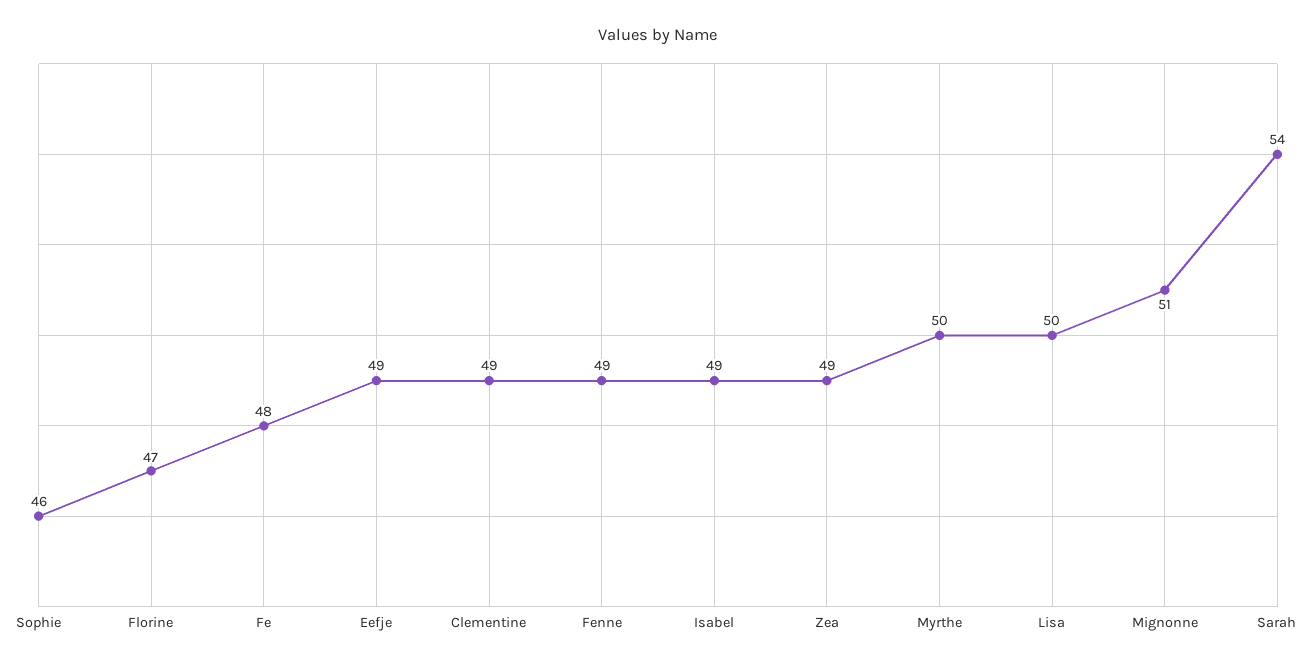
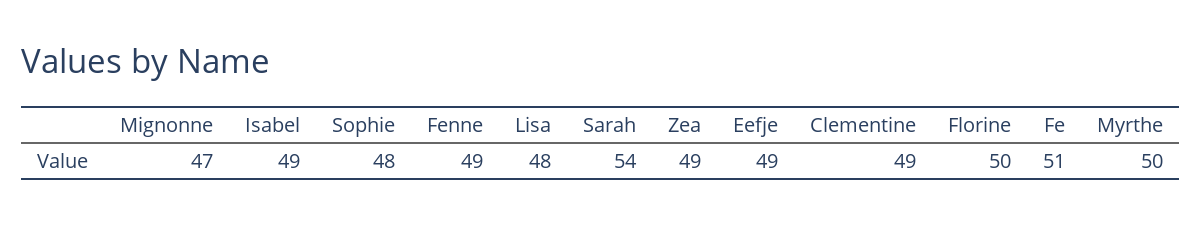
  {
-   "Sophie": 46,
+   "Sophie": 48,
-   "Florine": 47,
+   "Florine": 50,
-   "Fe": 48,
+   "Fe": 51,
    "Eefje": 49,
    "Clementine": 49,
    "Fenne": 49,
    "Isabel": 49,
    "Zea": 49,
    "Myrthe": 50,
-   "Lisa": 50,
+   "Lisa": 48,
-   "Mignonne": 51,
+   "Mignonne": 47,
    "Sarah": 54
  }

